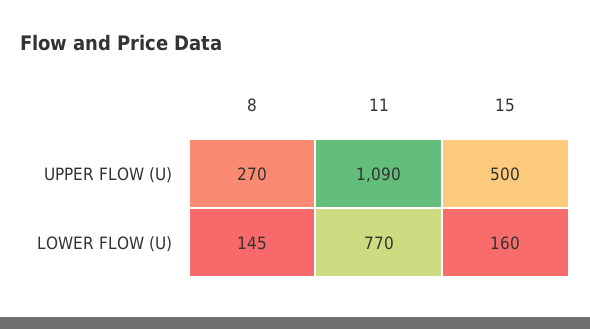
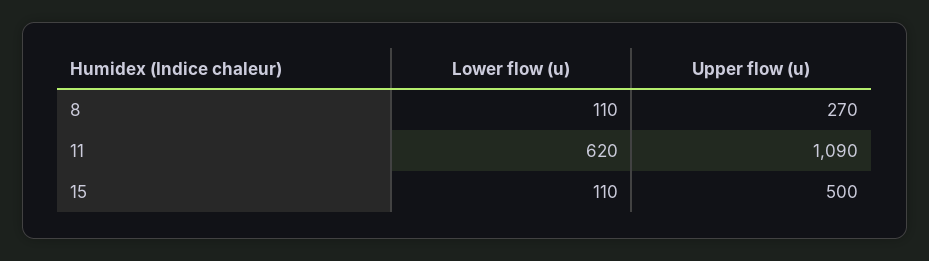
  {
    "8": {
      "UPPER FLOW (U)": 270,
-     "LOWER FLOW (U)": 145
+     "LOWER FLOW (U)": 110
    },
    "11": {
      "UPPER FLOW (U)": 1090,
-     "LOWER FLOW (U)": 770
+     "LOWER FLOW (U)": 620
    },
    "15": {
      "UPPER FLOW (U)": 500,
-     "LOWER FLOW (U)": 160
+     "LOWER FLOW (U)": 110
    }
  }

